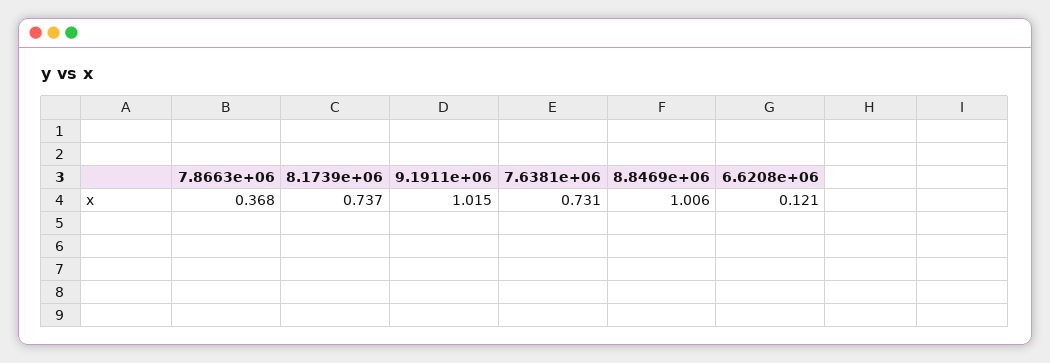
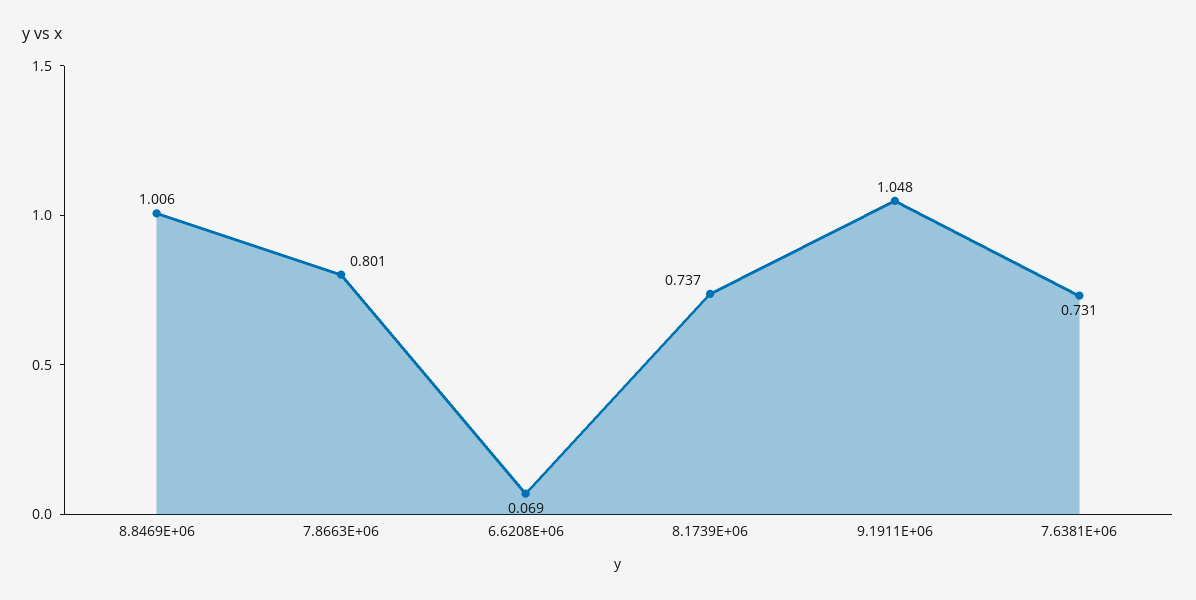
  {
-   "7.8663e+06": 0.368,
+   "7.8663e+06": 0.801,
    "8.1739e+06": 0.737,
-   "9.1911e+06": 1.015,
+   "9.1911e+06": 1.048,
    "7.6381e+06": 0.731,
    "8.8469e+06": 1.006,
-   "6.6208e+06": 0.121
+   "6.6208e+06": 0.069
  }

